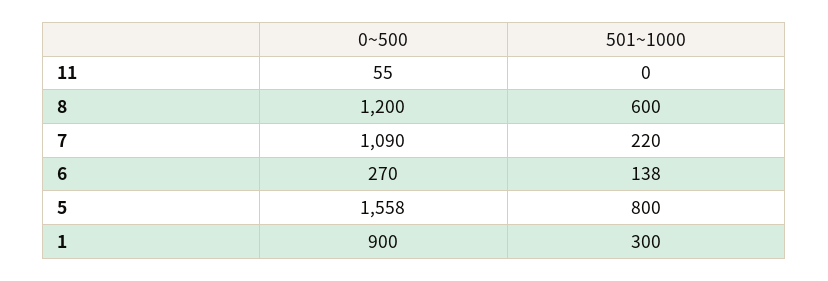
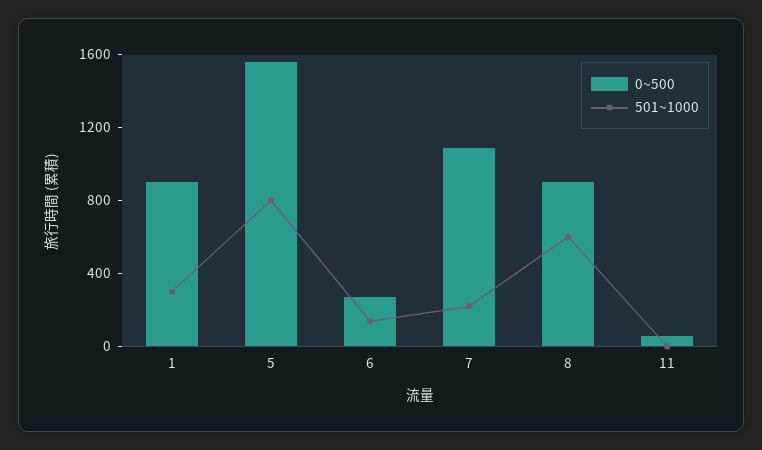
  {
    "0~500": {
      "11": 55,
-     "8": 1200,
+     "8": 900,
      "7": 1090,
      "6": 270,
      "5": 1558,
      "1": 900
    },
    "501~1000": {
      "11": 0,
      "8": 600,
      "7": 220,
      "6": 138,
      "5": 800,
      "1": 300
    }
  }

